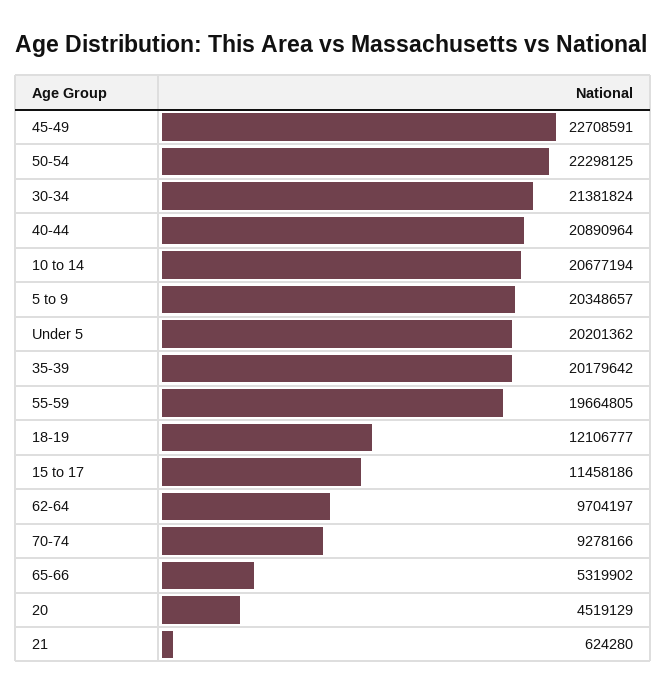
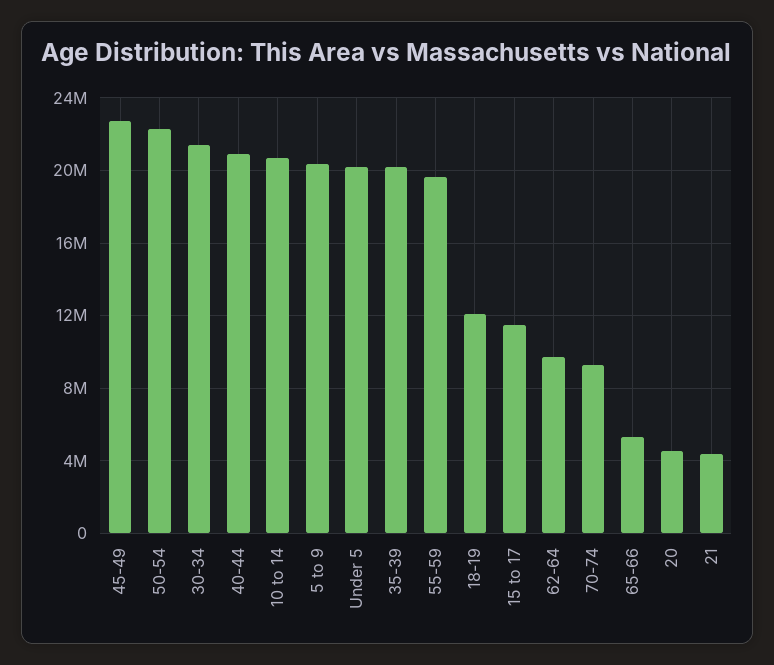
  {
    "45-49": 22708591,
    "50-54": 22298125,
    "30-34": 21381824,
    "40-44": 20890964,
    "10 to 14": 20677194,
    "5 to 9": 20348657,
    "Under 5": 20201362,
    "35-39": 20179642,
    "55-59": 19664805,
    "18-19": 12106777,
    "15 to 17": 11458186,
    "62-64": 9704197,
    "70-74": 9278166,
    "65-66": 5319902,
    "20": 4519129,
-   "21": 624280
+   "21": 4500000
  }

